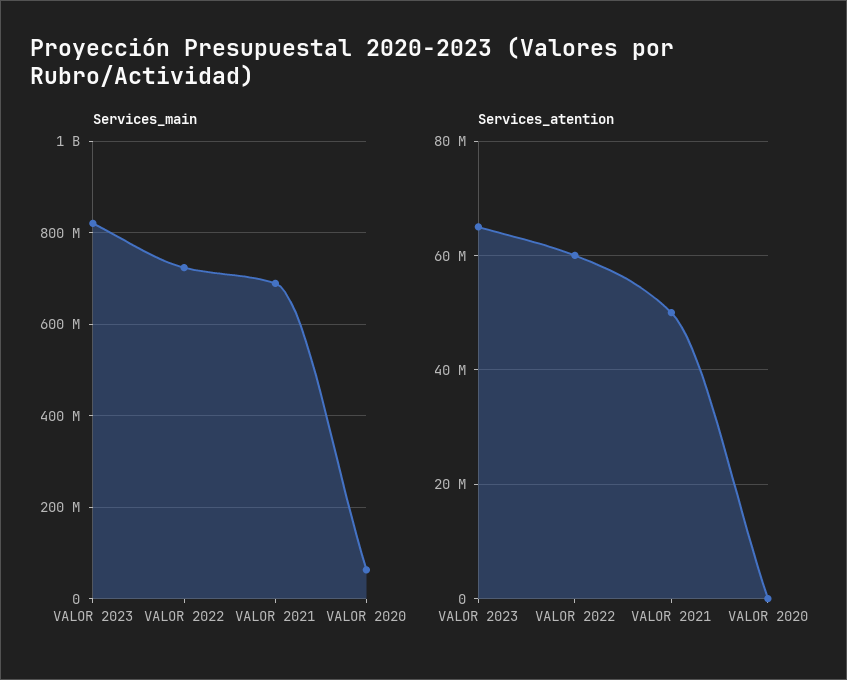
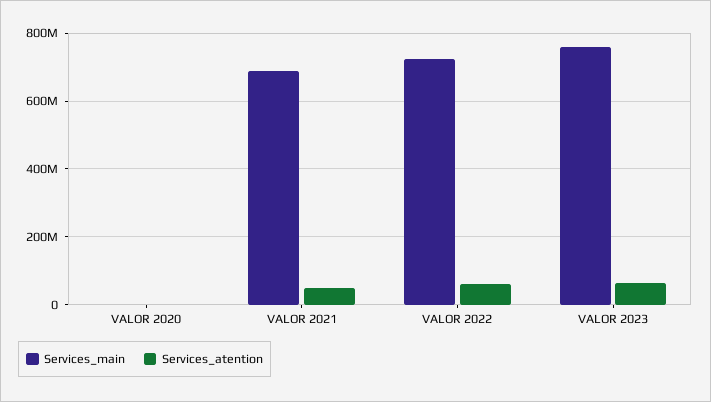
  {
    "Services_main": {
-     "VALOR 2023": 820000000,
+     "VALOR 2023": 760000000,
      "VALOR 2022": 720000000,
      "VALOR 2021": 680000000,
-     "VALOR 2020": 60000000
+     "VALOR 2020": 0
    },
    "Services_atention": {
      "VALOR 2023": 66000000,
      "VALOR 2022": 60000000,
      "VALOR 2021": 50000000,
      "VALOR 2020": 0
    }
  }

